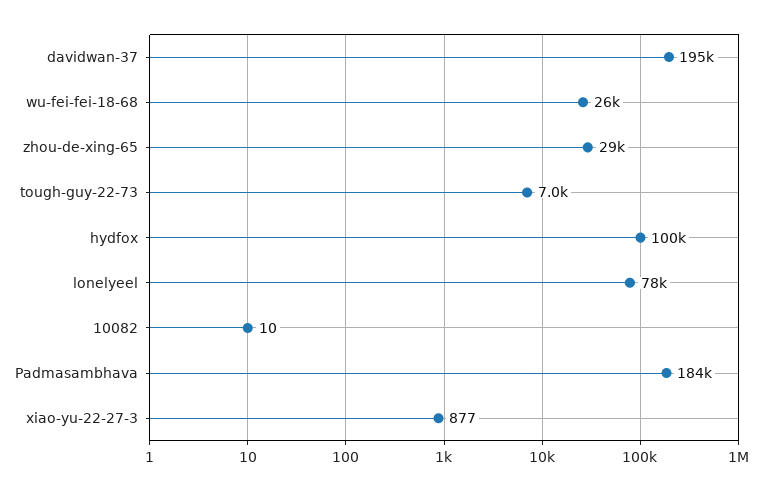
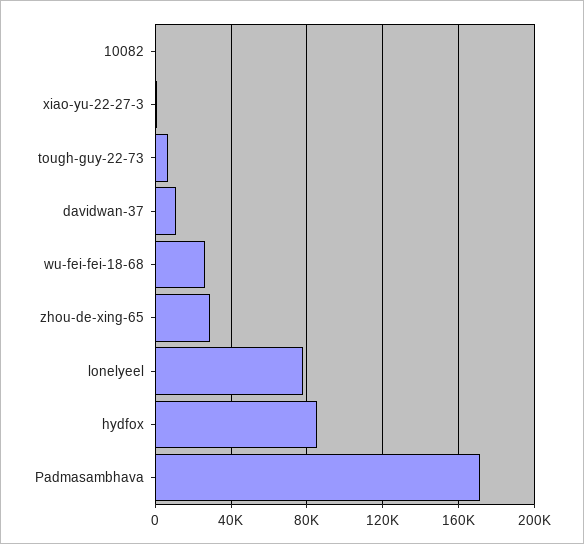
  {
-   "davidwan-37": 195000,
+   "davidwan-37": 10000,
    "wu-fei-fei-18-68": 26000,
    "zhou-de-xing-65": 29000,
    "tough-guy-22-73": 7000,
-   "hydfox": 100000,
+   "hydfox": 85000,
    "lonelyeel": 78000,
    "10082": 10,
-   "Padmasambhava": 184000,
+   "Padmasambhava": 170000,
    "xiao-yu-22-27-3": 877
  }

